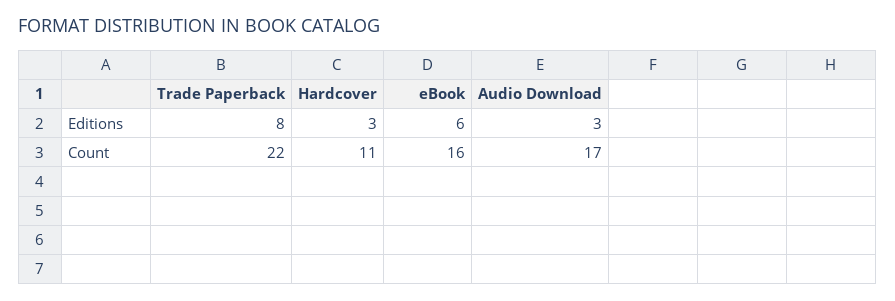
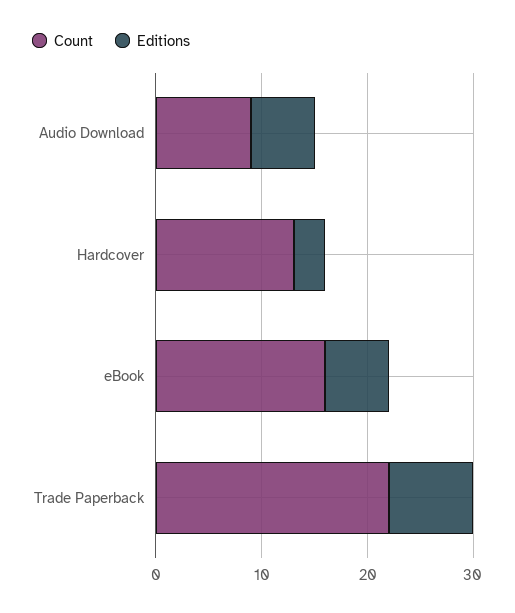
  {
    "Editions": {
      "Trade Paperback": 8,
      "Hardcover": 3,
      "eBook": 6,
-     "Audio Download": 3
+     "Audio Download": 6
    },
    "Count": {
      "Trade Paperback": 22,
-     "Hardcover": 11,
+     "Hardcover": 13,
      "eBook": 16,
-     "Audio Download": 17
+     "Audio Download": 9
    }
  }

